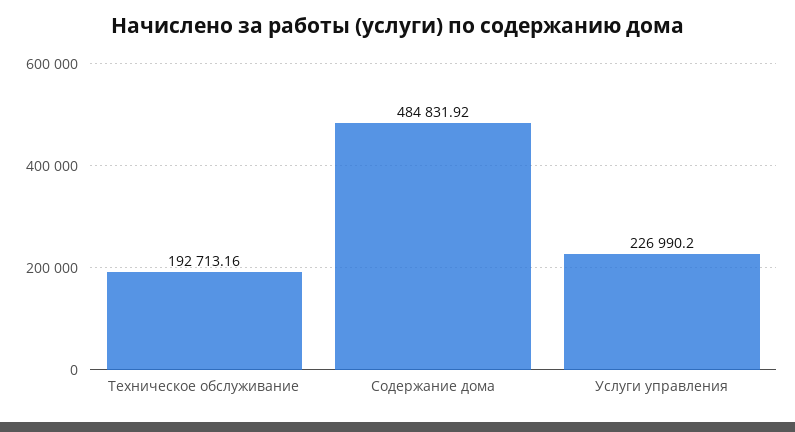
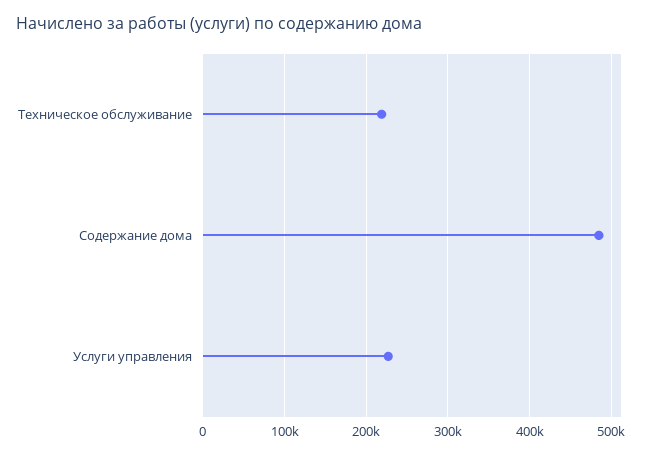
  {
-   "Техническое обслуживание": 192713.16,
+   "Техническое обслуживание": 220000,
    "Содержание дома": 484831.92,
    "Услуги управления": 226990.2
  }

